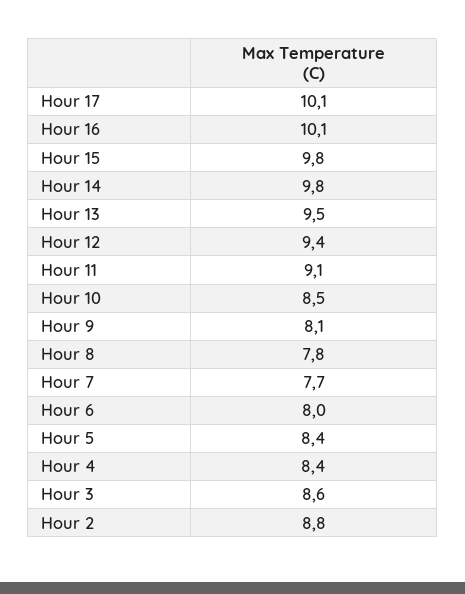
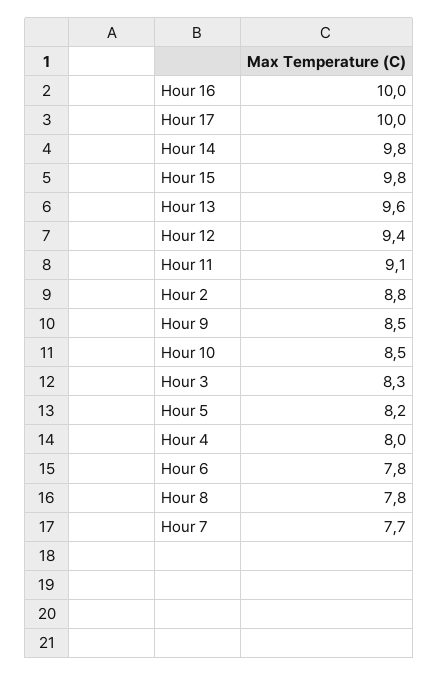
  {
-   "Hour 17": 10.1,
+   "Hour 17": 10,
-   "Hour 16": 10.1,
+   "Hour 16": 10,
    "Hour 15": 9.8,
    "Hour 14": 9.8,
-   "Hour 13": 9.5,
+   "Hour 13": 9.6,
    "Hour 12": 9.4,
    "Hour 11": 9.1,
    "Hour 10": 8.5,
-   "Hour 9": 8.1,
+   "Hour 9": 8.5,
    "Hour 8": 7.8,
    "Hour 7": 7.7,
-   "Hour 6": 8,
+   "Hour 6": 7.8,
-   "Hour 5": 8.4,
+   "Hour 5": 8.2,
-   "Hour 4": 8.4,
+   "Hour 4": 8,
-   "Hour 3": 8.6,
+   "Hour 3": 8.3,
    "Hour 2": 8.8
  }

